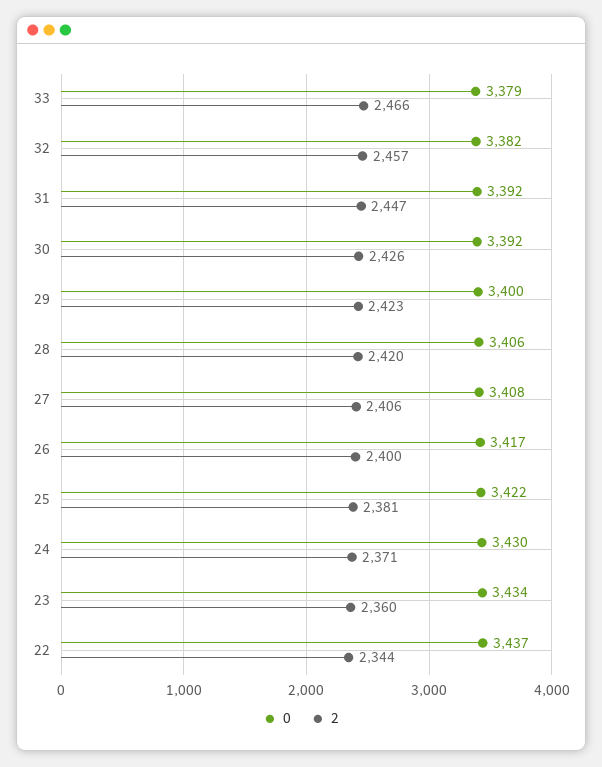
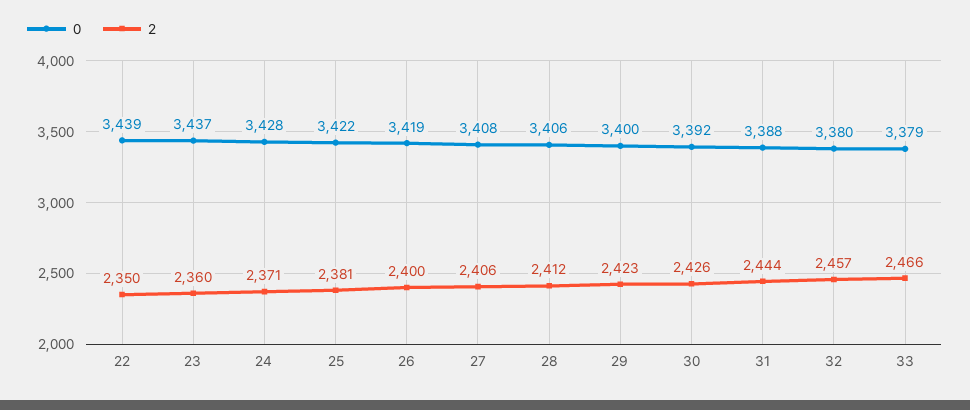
  {
    "0": {
      "33": 3379,
-     "32": 3382,
+     "32": 3380,
-     "31": 3392,
+     "31": 3388,
      "30": 3392,
      "29": 3400,
      "28": 3406,
      "27": 3408,
-     "26": 3417,
+     "26": 3419,
      "25": 3422,
-     "24": 3430,
+     "24": 3428,
-     "23": 3434,
+     "23": 3437,
-     "22": 3437
+     "22": 3439
    },
    "2": {
      "33": 2466,
      "32": 2457,
-     "31": 2447,
+     "31": 2444,
      "30": 2426,
      "29": 2423,
-     "28": 2420,
+     "28": 2412,
      "27": 2406,
      "26": 2400,
      "25": 2381,
      "24": 2371,
      "23": 2360,
-     "22": 2344
+     "22": 2350
    }
  }

